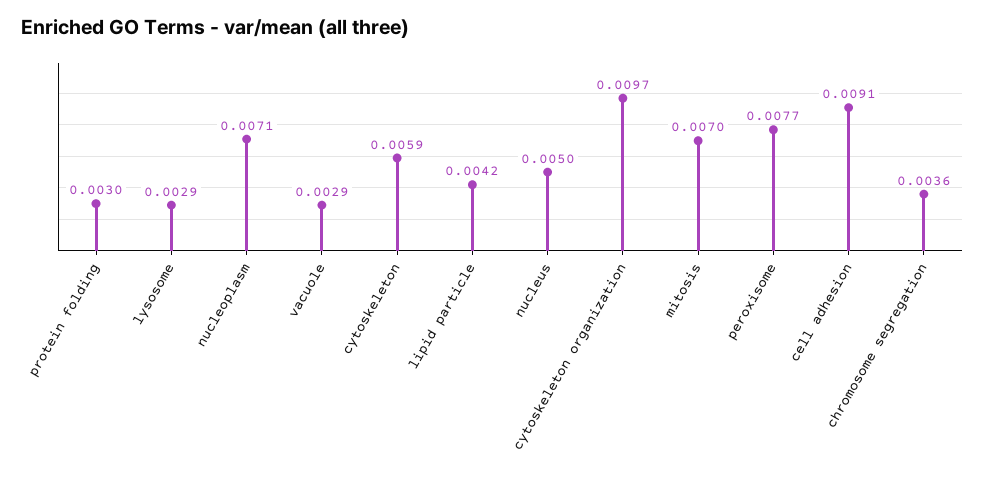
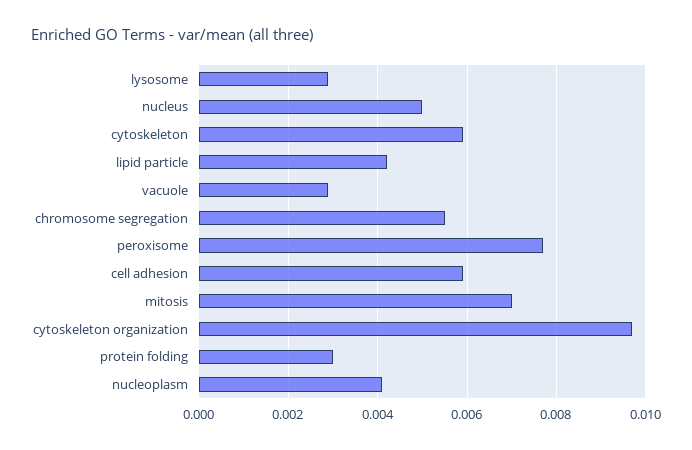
  {
    "protein folding": 0.003,
    "lysosome": 0.0029,
-   "nucleoplasm": 0.0071,
+   "nucleoplasm": 0.004,
    "vacuole": 0.0029,
    "cytoskeleton": 0.0059,
    "lipid particle": 0.0042,
    "nucleus": 0.005,
    "cytoskeleton organization": 0.0097,
    "mitosis": 0.007,
    "peroxisome": 0.0077,
-   "cell adhesion": 0.0091,
+   "cell adhesion": 0.006,
-   "chromosome segregation": 0.0036
+   "chromosome segregation": 0.0055
  }

